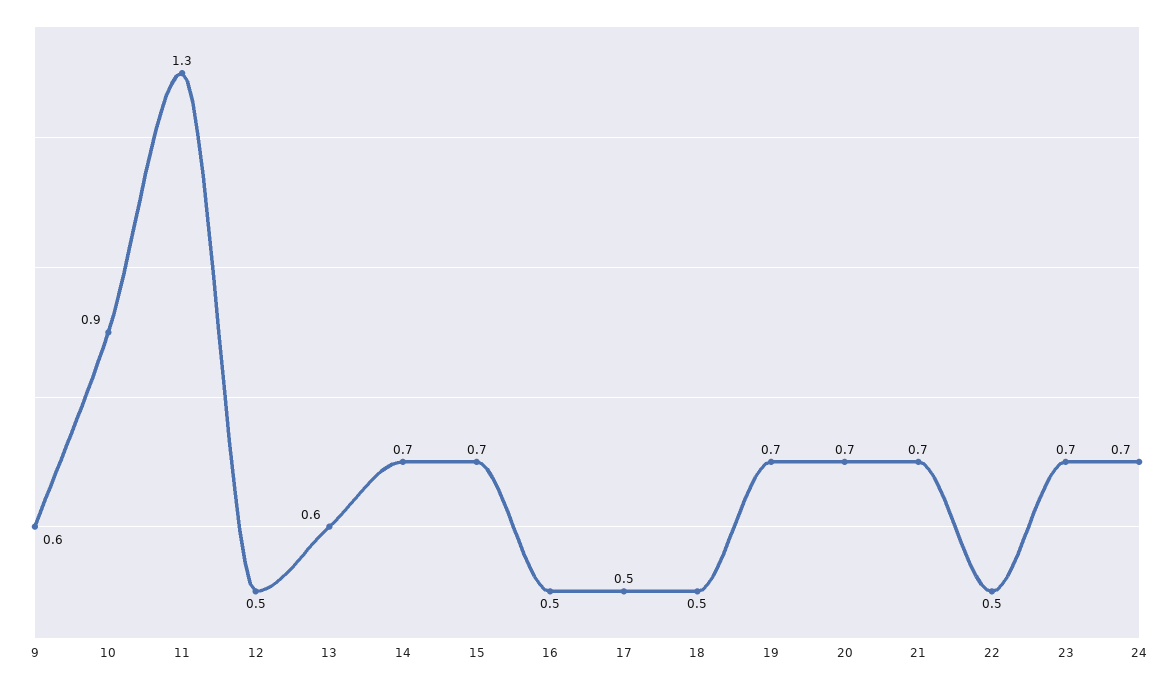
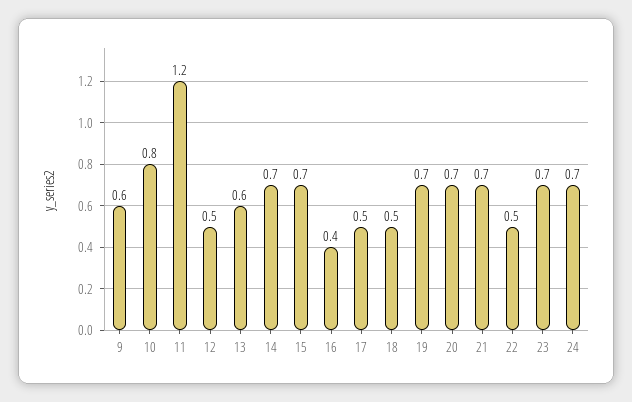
  {
    "9": 0.6,
-   "10": 0.9,
+   "10": 0.8,
-   "11": 1.3,
+   "11": 1.2,
    "12": 0.5,
    "13": 0.6,
    "14": 0.7,
    "15": 0.7,
-   "16": 0.5,
+   "16": 0.4,
    "17": 0.5,
    "18": 0.5,
    "19": 0.7,
    "20": 0.7,
    "21": 0.7,
    "22": 0.5,
    "23": 0.7,
    "24": 0.7
  }

